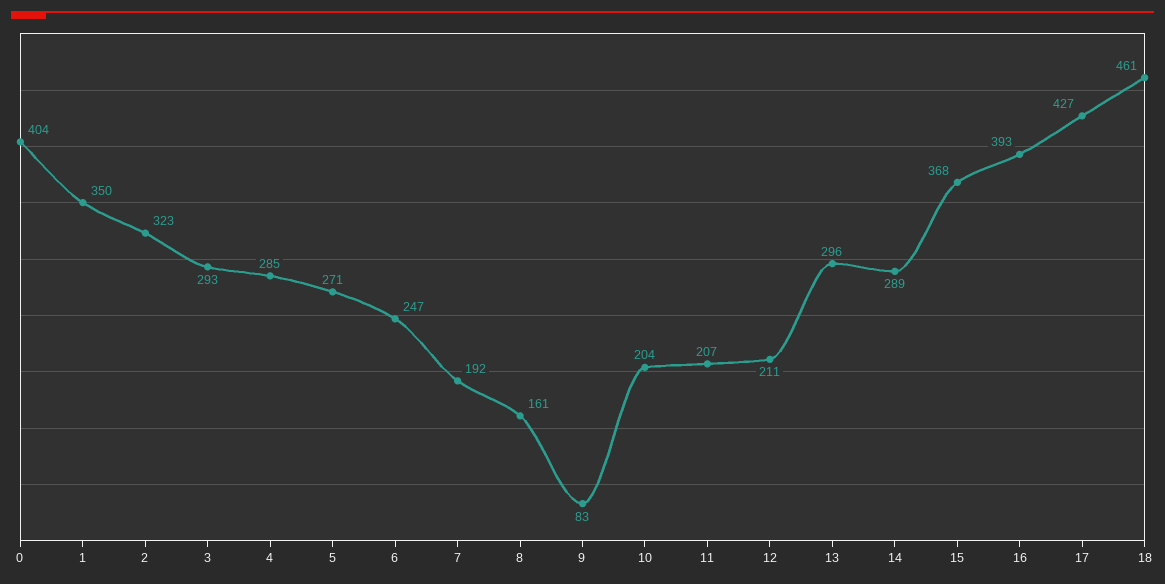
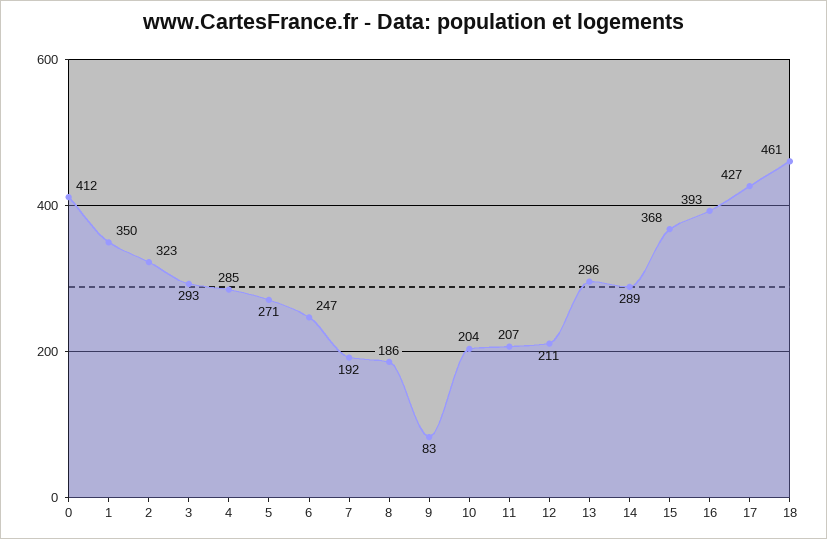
  {
-   "0": 404,
+   "0": 412,
    "1": 350,
    "2": 323,
    "3": 293,
    "4": 285,
    "5": 271,
    "6": 247,
    "7": 192,
-   "8": 161,
+   "8": 186,
    "9": 83,
    "10": 204,
    "11": 207,
    "12": 211,
    "13": 296,
    "14": 289,
    "15": 368,
    "16": 393,
    "17": 427,
    "18": 461
  }

